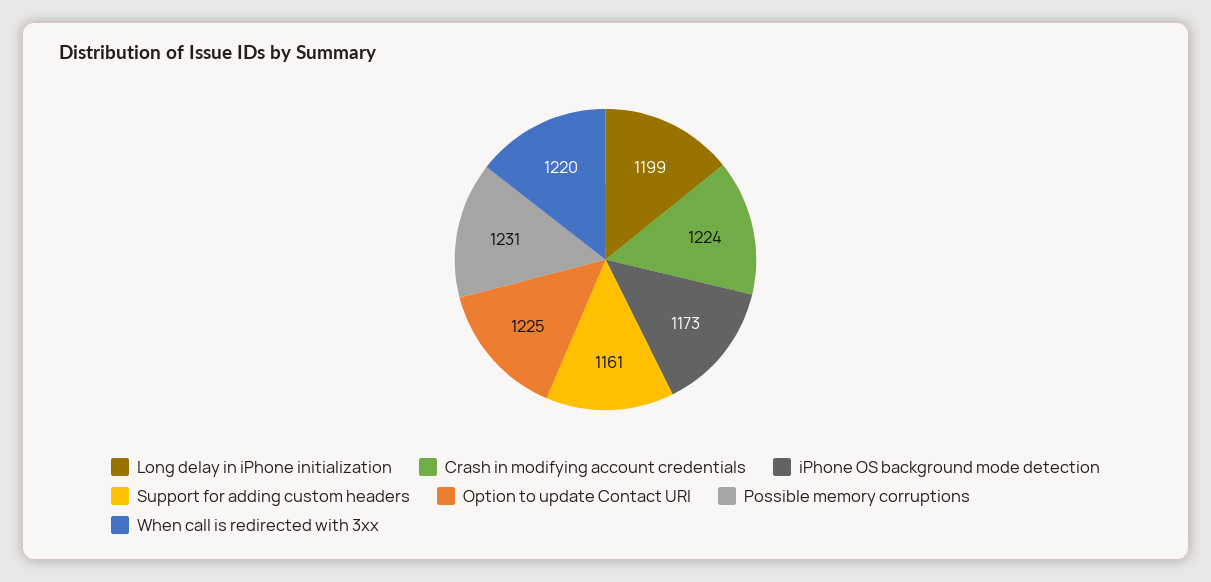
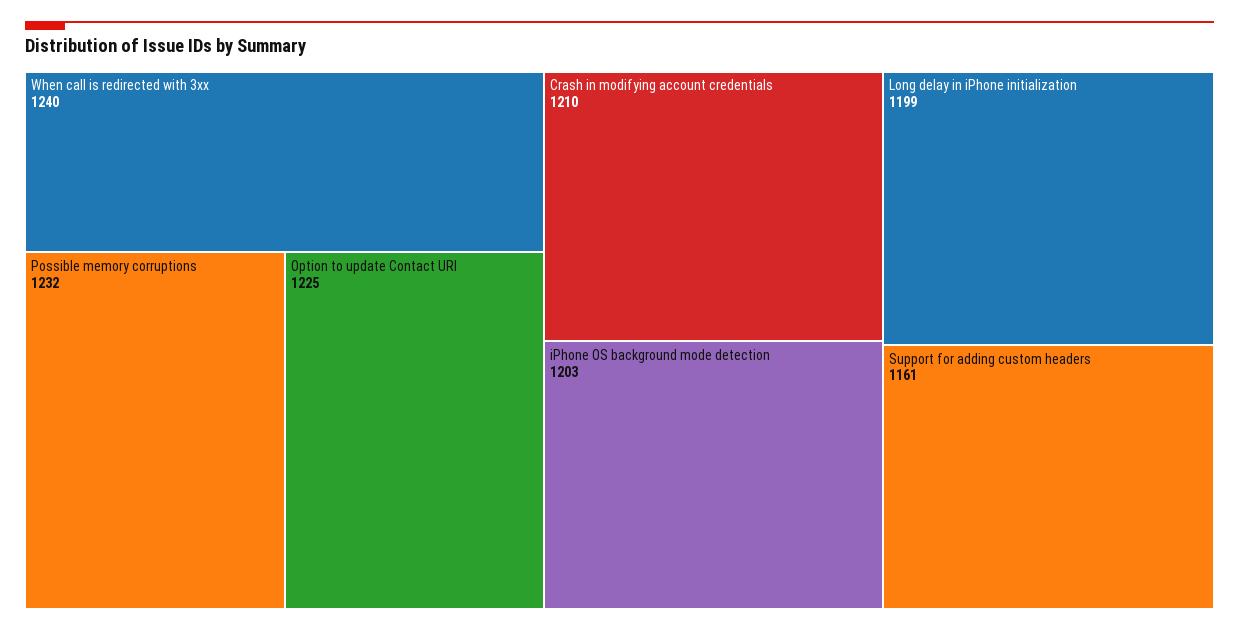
  {
    "Long delay in iPhone initialization": 1199,
-   "Crash in modifying account credentials": 1224,
+   "Crash in modifying account credentials": 1210,
-   "iPhone OS background mode detection": 1173,
+   "iPhone OS background mode detection": 1203,
    "Support for adding custom headers": 1161,
    "Option to update Contact URI": 1225,
-   "Possible memory corruptions": 1231,
+   "Possible memory corruptions": 1232,
-   "When call is redirected with 3xx": 1220
+   "When call is redirected with 3xx": 1240
  }

